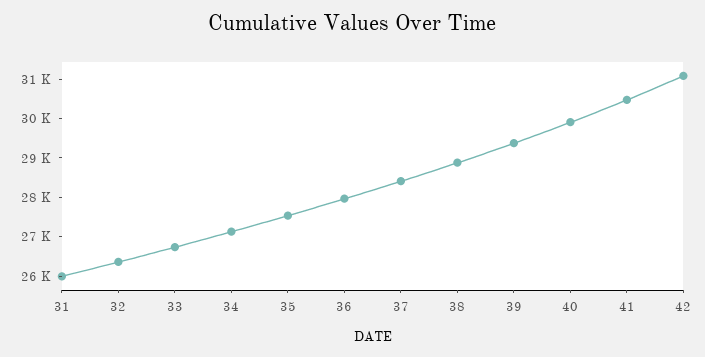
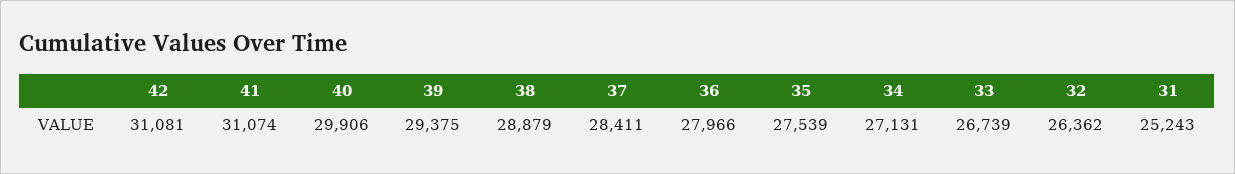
  {
-   "31": 26000,
+   "31": 25243,
    "32": 26362,
    "33": 26739,
    "34": 27131,
    "35": 27539,
    "36": 27966,
    "37": 28411,
    "38": 28879,
    "39": 29375,
    "40": 29906,
-   "41": 30500,
+   "41": 31074,
    "42": 31081
  }

